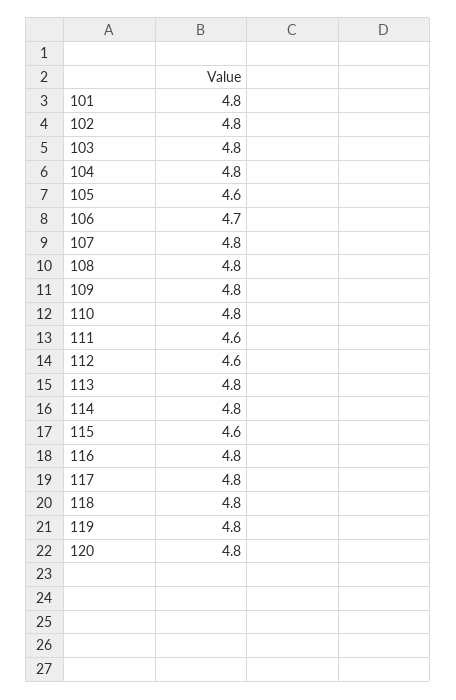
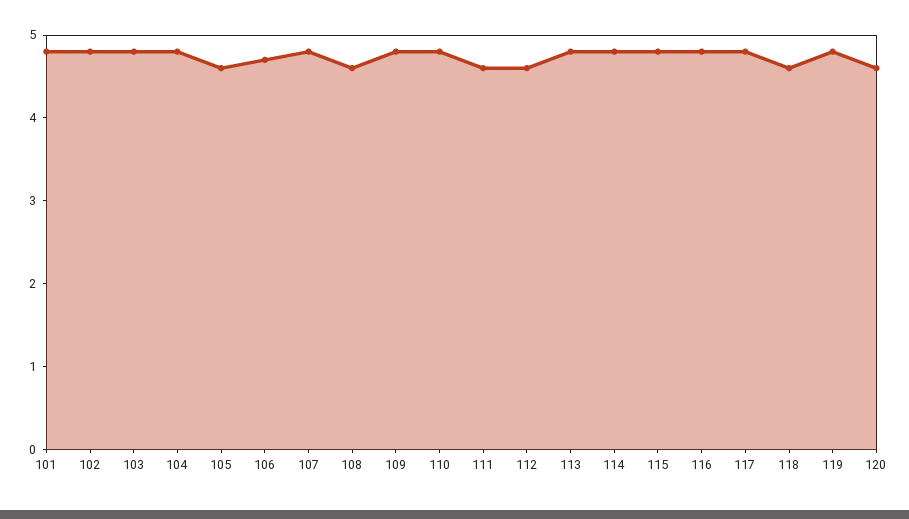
  {
    "101": 4.8,
    "102": 4.8,
    "103": 4.8,
    "104": 4.8,
    "105": 4.6,
    "106": 4.7,
    "107": 4.8,
-   "108": 4.8,
+   "108": 4.6,
    "109": 4.8,
    "110": 4.8,
    "111": 4.6,
    "112": 4.6,
    "113": 4.8,
    "114": 4.8,
-   "115": 4.6,
+   "115": 4.8,
    "116": 4.8,
    "117": 4.8,
-   "118": 4.8,
+   "118": 4.6,
    "119": 4.8,
-   "120": 4.8
+   "120": 4.6
  }

